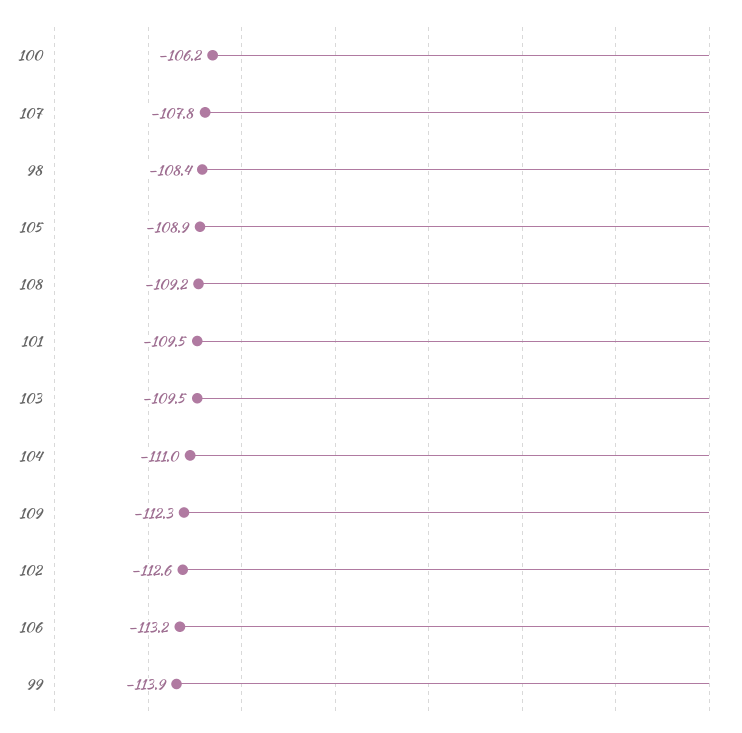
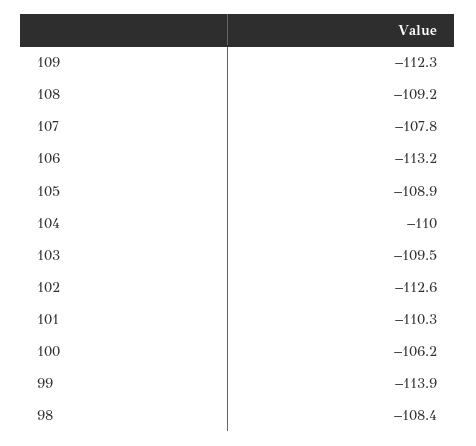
  {
    "100": -106.2,
    "107": -107.8,
    "98": -108.4,
    "105": -108.9,
    "108": -109.2,
-   "101": -109.5,
+   "101": -110.3,
    "103": -109.5,
-   "104": -111,
+   "104": -110,
    "109": -112.3,
    "102": -112.6,
    "106": -113.2,
    "99": -113.9
  }

